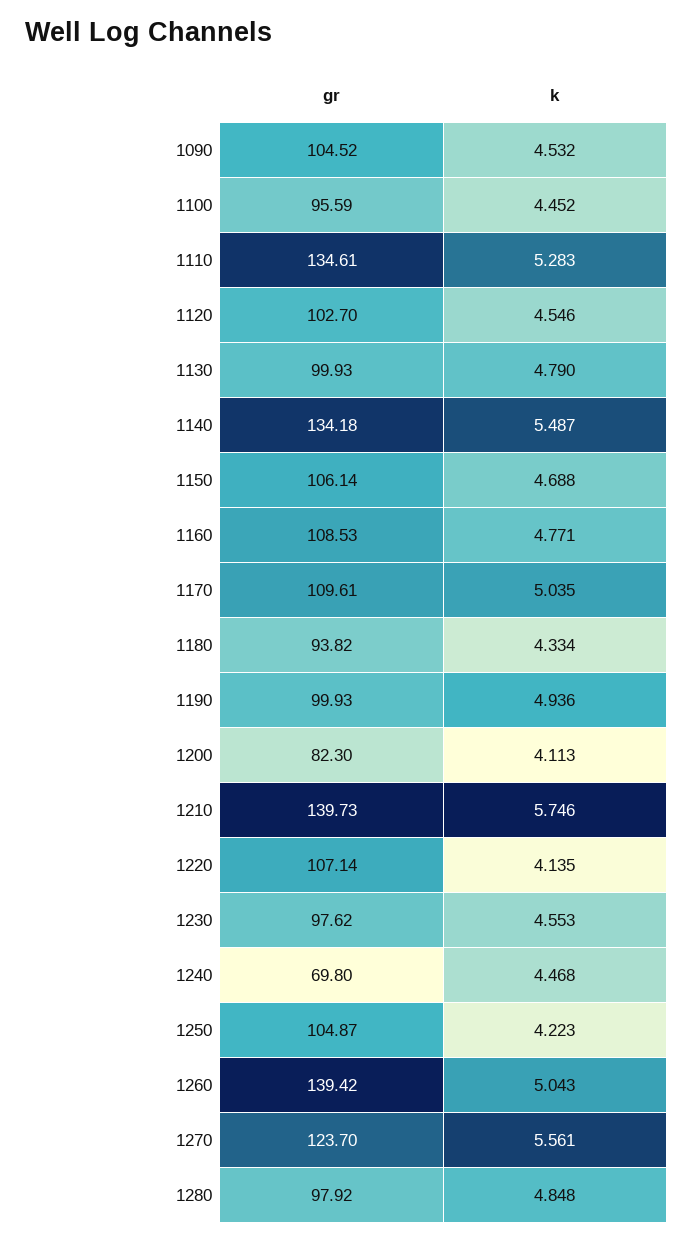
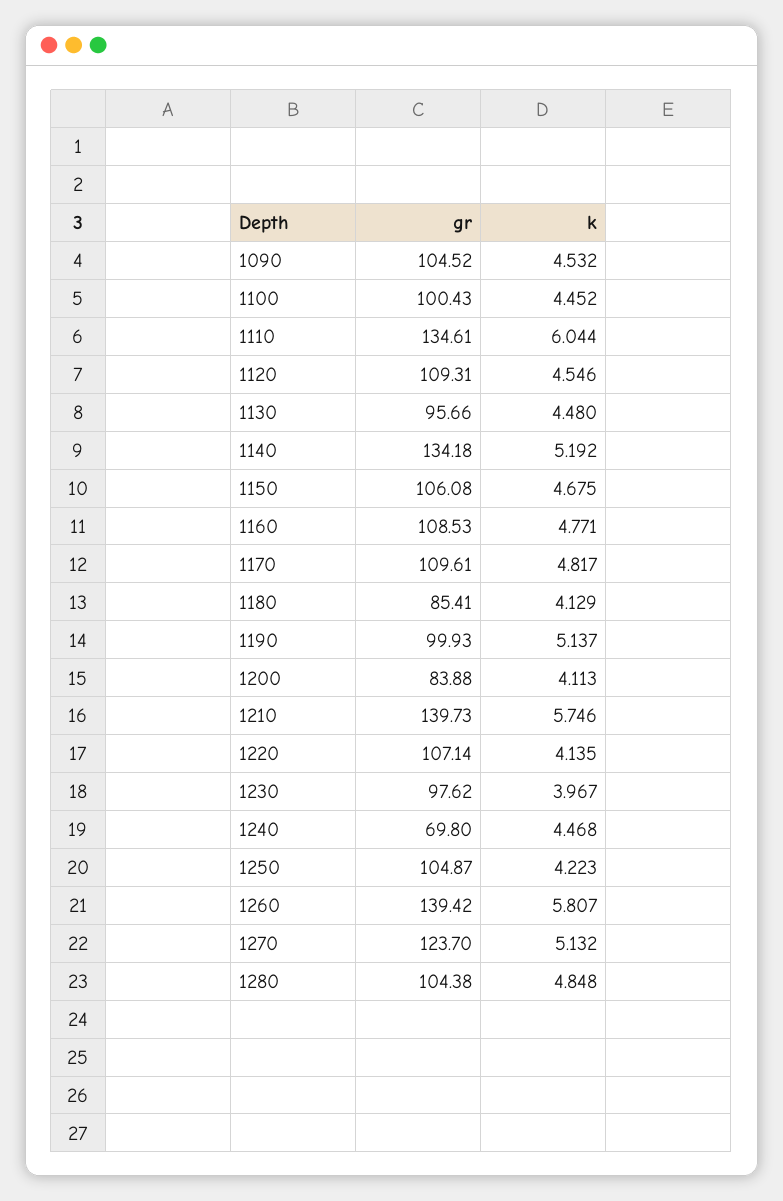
  {
    "gr": {
      "1090": 104.52,
-     "1100": 95.59,
+     "1100": 100.43,
      "1110": 134.61,
-     "1120": 102.7,
+     "1120": 109.31,
-     "1130": 99.93,
+     "1130": 95.66,
      "1140": 134.18,
-     "1150": 106.14,
+     "1150": 106.08,
      "1160": 108.53,
      "1170": 109.61,
-     "1180": 93.82,
+     "1180": 85.41,
      "1190": 99.93,
-     "1200": 82.3,
+     "1200": 83.88,
      "1210": 139.73,
      "1220": 107.14,
      "1230": 97.62,
      "1240": 69.8,
      "1250": 104.87,
      "1260": 139.42,
      "1270": 123.7,
-     "1280": 97.92
+     "1280": 104.38
    },
    "k": {
      "1090": 4.532,
      "1100": 4.452,
-     "1110": 5.283,
+     "1110": 6.044,
      "1120": 4.546,
-     "1130": 4.79,
+     "1130": 4.48,
-     "1140": 5.487,
+     "1140": 5.192,
-     "1150": 4.688,
+     "1150": 4.675,
      "1160": 4.771,
-     "1170": 5.035,
+     "1170": 4.817,
-     "1180": 4.334,
+     "1180": 4.129,
-     "1190": 4.936,
+     "1190": 5.137,
      "1200": 4.113,
      "1210": 5.746,
      "1220": 4.135,
-     "1230": 4.553,
+     "1230": 3.967,
      "1240": 4.468,
      "1250": 4.223,
-     "1260": 5.043,
+     "1260": 5.807,
-     "1270": 5.561,
+     "1270": 5.132,
      "1280": 4.848
    }
  }

